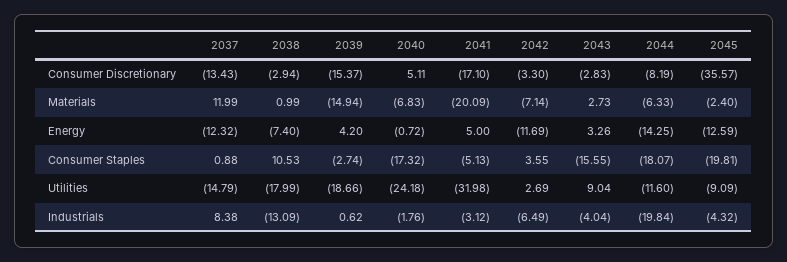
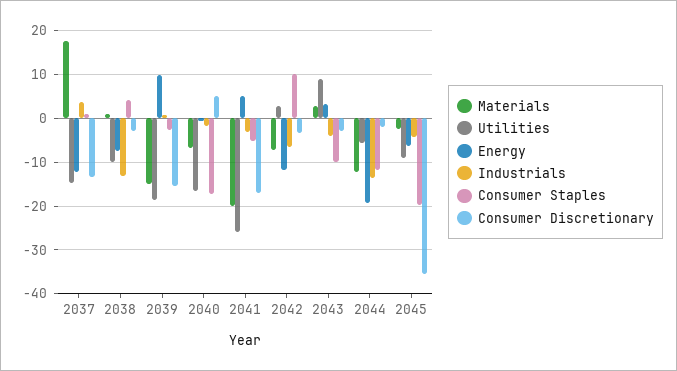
  {
    "Consumer Discretionary": {
      "2037": -13.43,
      "2038": -2.94,
      "2039": -15.37,
      "2040": 5.11,
      "2041": -17.1,
      "2042": -3.3,
      "2043": -2.83,
-     "2044": -8.19,
+     "2044": -2,
      "2045": -35.57
    },
    "Materials": {
-     "2037": 11.99,
+     "2037": 18,
      "2038": 0.99,
      "2039": -14.94,
      "2040": -6.83,
      "2041": -20.09,
      "2042": -7.14,
      "2043": 2.73,
-     "2044": -6.33,
+     "2044": -12,
      "2045": -2.4
    },
    "Energy": {
      "2037": -12.32,
      "2038": -7.4,
-     "2039": 4.2,
+     "2039": 10,
      "2040": -0.72,
      "2041": 5,
      "2042": -11.69,
      "2043": 3.26,
-     "2044": -14.25,
+     "2044": -20,
-     "2045": -12.59
+     "2045": -6
    },
    "Consumer Staples": {
      "2037": 0.88,
-     "2038": 10.53,
+     "2038": 4,
      "2039": -2.74,
      "2040": -17.32,
      "2041": -5.13,
-     "2042": 3.55,
+     "2042": 10,
-     "2043": -15.55,
+     "2043": -10,
-     "2044": -18.07,
+     "2044": -12,
      "2045": -19.81
    },
    "Utilities": {
      "2037": -14.79,
-     "2038": -17.99,
+     "2038": -10,
      "2039": -18.66,
-     "2040": -24.18,
+     "2040": -16,
-     "2041": -31.98,
+     "2041": -26,
      "2042": 2.69,
      "2043": 9.04,
-     "2044": -11.6,
+     "2044": -6,
      "2045": -9.09
    },
    "Industrials": {
-     "2037": 8.38,
+     "2037": 4,
      "2038": -13.09,
      "2039": 0.62,
      "2040": -1.76,
      "2041": -3.12,
      "2042": -6.49,
      "2043": -4.04,
-     "2044": -19.84,
+     "2044": -14,
      "2045": -4.32
    }
  }

